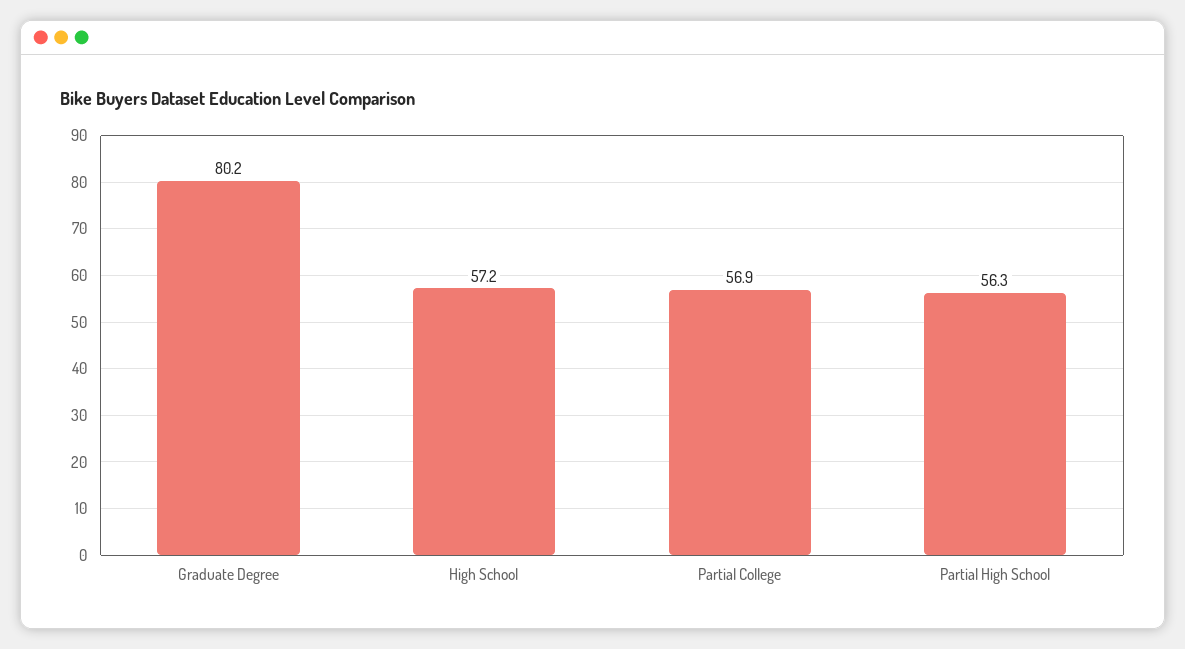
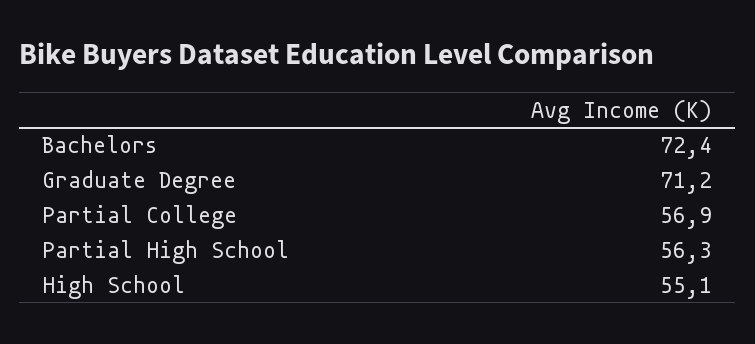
  {
-   "Graduate Degree": 80.2,
+   "Graduate Degree": 71.2,
-   "High School": 57.2,
+   "High School": 55.1,
    "Partial College": 56.9,
-   "Partial High School": 56.3
+   "Partial High School": 56.3,
+   "Bachelors": 72.4
  }

